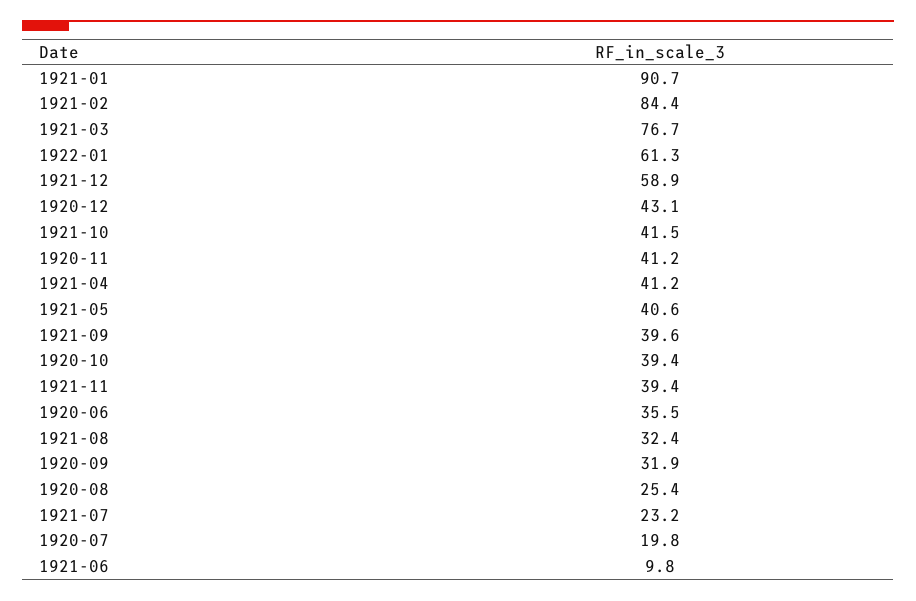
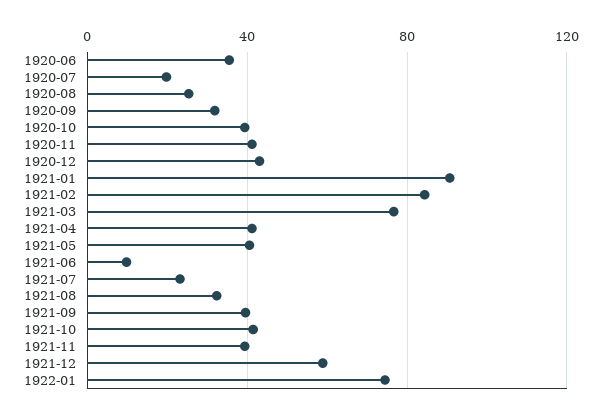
  {
    "1921-01": 90.7,
    "1921-02": 84.4,
    "1921-03": 76.7,
-   "1922-01": 61.3,
+   "1922-01": 75,
    "1921-12": 58.9,
    "1920-12": 43.1,
    "1921-10": 41.5,
    "1920-11": 41.2,
    "1921-04": 41.2,
    "1921-05": 40.6,
    "1921-09": 39.6,
    "1920-10": 39.4,
    "1921-11": 39.4,
    "1920-06": 35.5,
    "1921-08": 32.4,
    "1920-09": 31.9,
    "1920-08": 25.4,
    "1921-07": 23.2,
    "1920-07": 19.8,
    "1921-06": 9.8
  }

